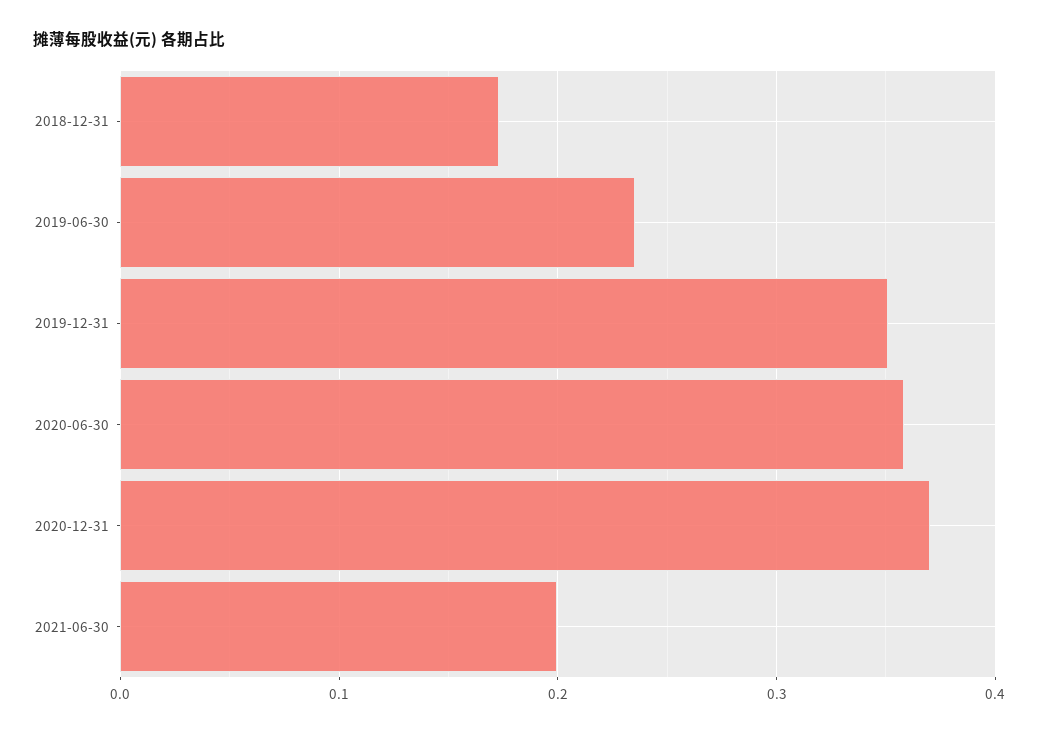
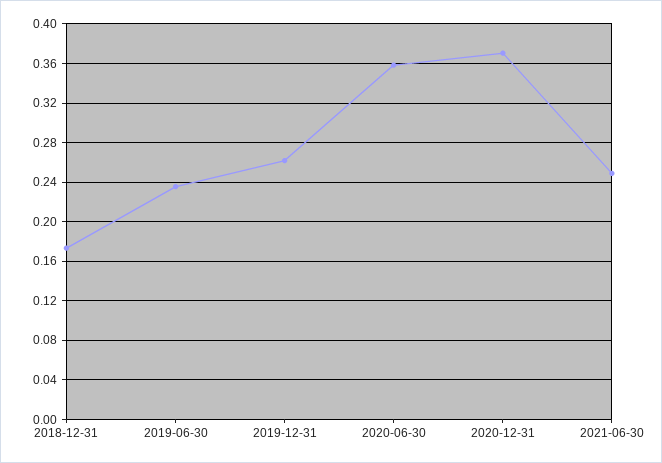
  {
    "2018-12-31": 0.17,
    "2019-06-30": 0.24,
-   "2019-12-31": 0.35,
+   "2019-12-31": 0.26,
    "2020-06-30": 0.36,
    "2020-12-31": 0.37,
-   "2021-06-30": 0.2
+   "2021-06-30": 0.25
  }

